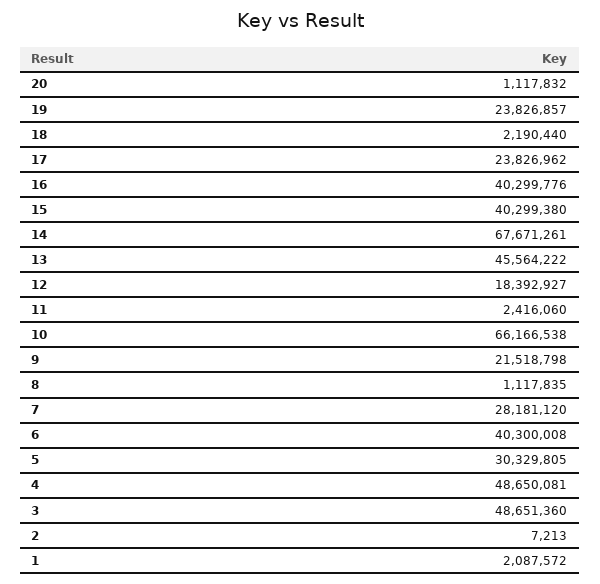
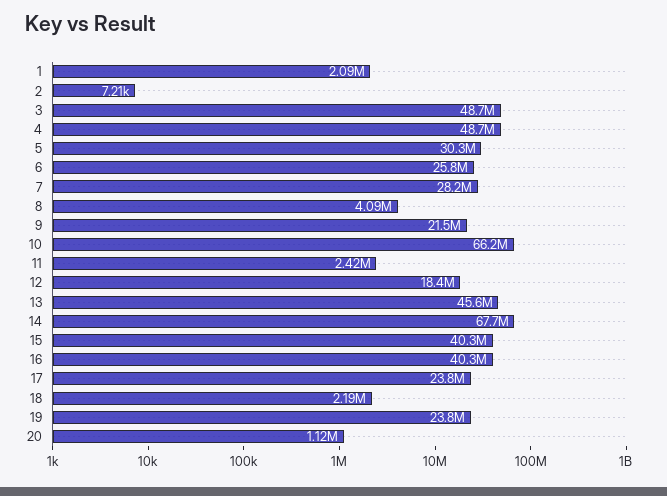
  {
    "20": 1117832,
    "19": 23826857,
    "18": 2190440,
    "17": 23826962,
    "16": 40299776,
    "15": 40299380,
    "14": 67671261,
    "13": 45564222,
    "12": 18392927,
    "11": 2416060,
    "10": 66166538,
    "9": 21518798,
-   "8": 1117835,
+   "8": 4090000,
    "7": 28181120,
-   "6": 40300008,
+   "6": 25800000,
    "5": 30329805,
    "4": 48650081,
    "3": 48651360,
    "2": 7213,
    "1": 2087572
  }

